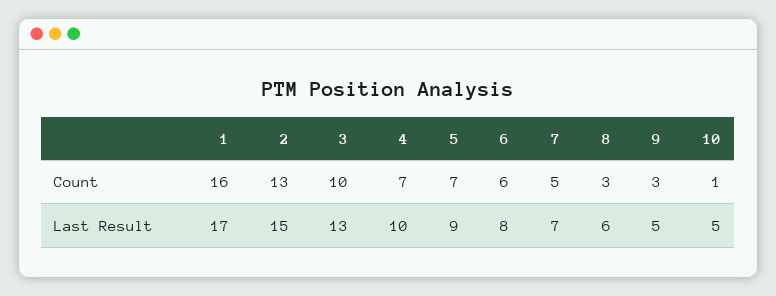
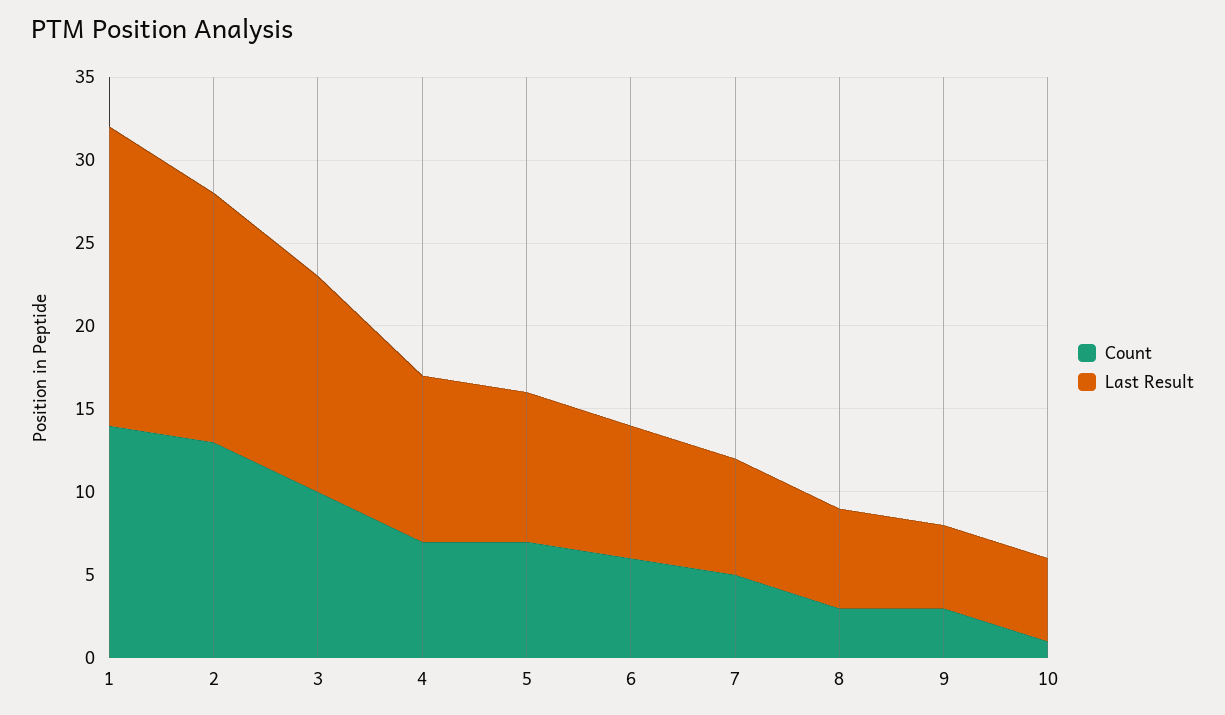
  {
    "Count": {
-     "1": 16,
+     "1": 14,
      "2": 13,
      "3": 10,
      "4": 7,
      "5": 7,
      "6": 6,
      "7": 5,
      "8": 3,
      "9": 3,
      "10": 1
    },
    "Last Result": {
-     "1": 17,
+     "1": 18,
      "2": 15,
      "3": 13,
      "4": 10,
      "5": 9,
      "6": 8,
      "7": 7,
      "8": 6,
      "9": 5,
      "10": 5
    }
  }

